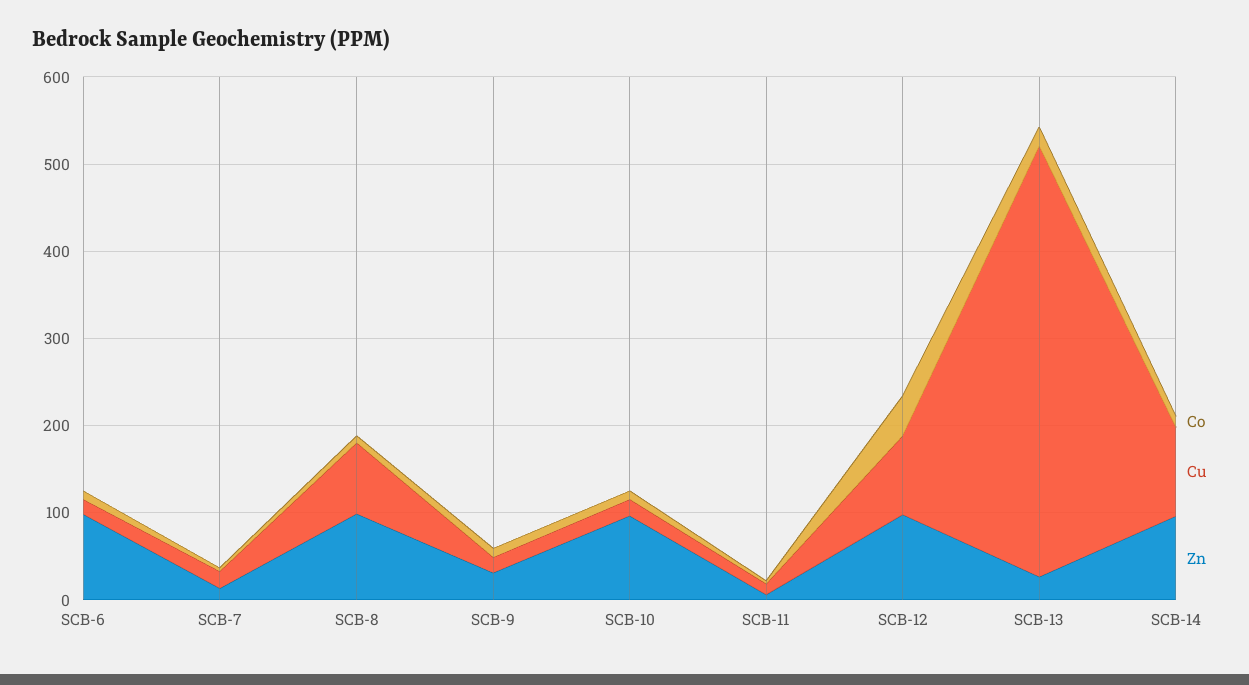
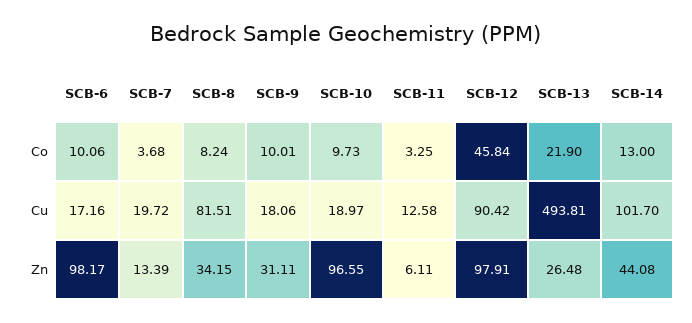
  {
    "Co": {
      "SCB-6": 10.06,
      "SCB-7": 3.68,
      "SCB-8": 8.24,
      "SCB-9": 10.01,
      "SCB-10": 9.73,
      "SCB-11": 3.25,
      "SCB-12": 45.84,
      "SCB-13": 21.9,
      "SCB-14": 13
    },
    "Cu": {
      "SCB-6": 17.16,
      "SCB-7": 19.72,
      "SCB-8": 81.51,
      "SCB-9": 18.06,
      "SCB-10": 18.97,
      "SCB-11": 12.58,
      "SCB-12": 90.42,
      "SCB-13": 493.81,
      "SCB-14": 101.7
    },
    "Zn": {
      "SCB-6": 98.17,
      "SCB-7": 13.39,
-     "SCB-8": 100,
+     "SCB-8": 34.15,
      "SCB-9": 31.11,
      "SCB-10": 96.55,
      "SCB-11": 6.11,
      "SCB-12": 97.91,
      "SCB-13": 26.48,
-     "SCB-14": 100
+     "SCB-14": 44.08
    }
  }

